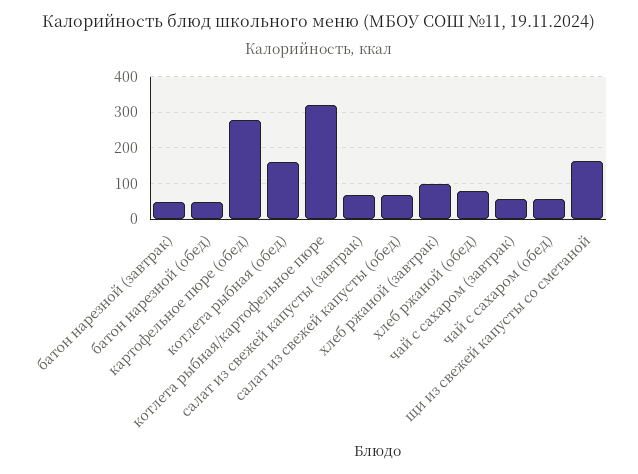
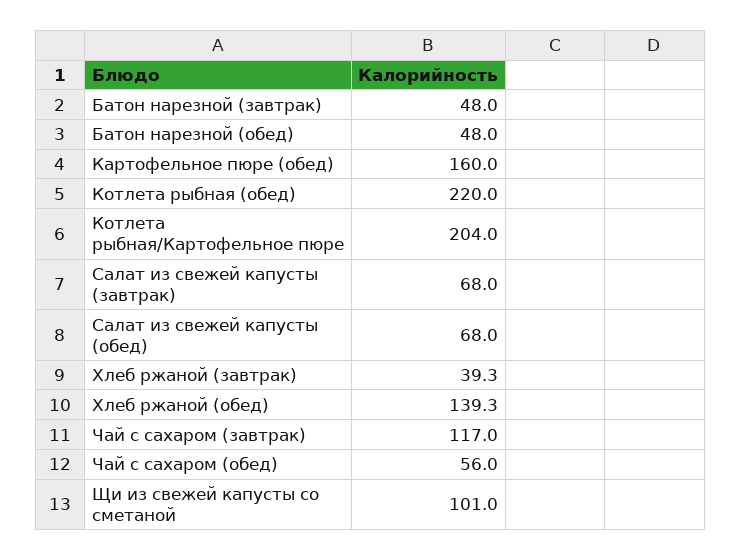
  {
    "батон нарезной (завтрак)": 48,
    "батон нарезной (обед)": 48,
-   "картофельное пюре (обед)": 280,
+   "картофельное пюре (обед)": 160,
-   "котлета рыбная (обед)": 160,
+   "котлета рыбная (обед)": 220,
-   "котлета рыбная/картофельное пюре": 320,
+   "котлета рыбная/картофельное пюре": 204,
    "салат из свежей капусты (завтрак)": 68,
    "салат из свежей капусты (обед)": 68,
-   "хлеб ржаной (завтрак)": 100,
+   "хлеб ржаной (завтрак)": 39.3,
-   "хлеб ржаной (обед)": 80,
+   "хлеб ржаной (обед)": 139.3,
-   "чай с сахаром (завтрак)": 60,
+   "чай с сахаром (завтрак)": 117,
    "чай с сахаром (обед)": 56,
-   "щи из свежей капусты со сметаной": 160
+   "щи из свежей капусты со сметаной": 101
  }

